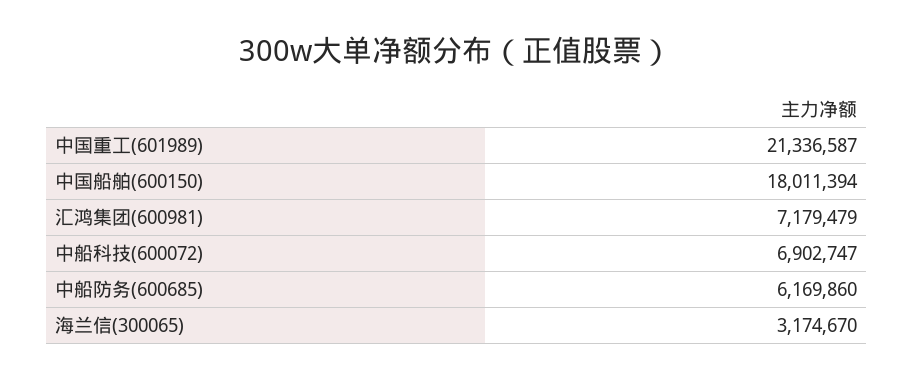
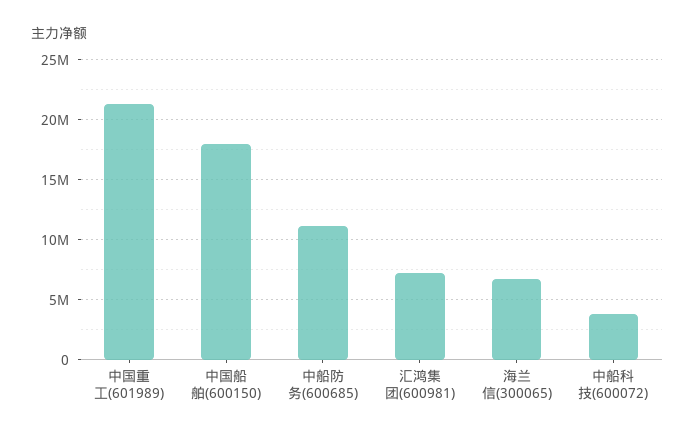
  {
    "中国重工(601989)": 21336587,
    "中国船舶(600150)": 18011394,
    "汇鸿集团(600981)": 7179479,
-   "中船科技(600072)": 6902747,
+   "中船科技(600072)": 4000000,
-   "中船防务(600685)": 6169860,
+   "中船防务(600685)": 11000000,
-   "海兰信(300065)": 3174670
+   "海兰信(300065)": 7000000
  }

